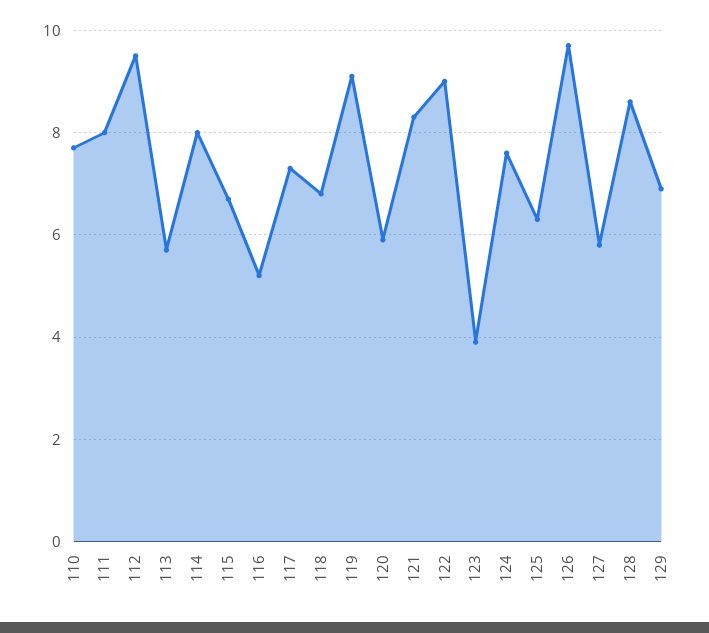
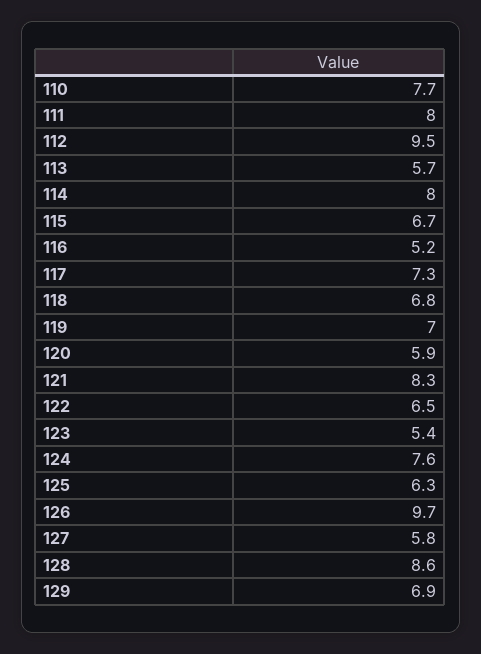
  {
    "110": 7.7,
    "111": 8,
    "112": 9.5,
    "113": 5.7,
    "114": 8,
    "115": 6.7,
    "116": 5.2,
    "117": 7.3,
    "118": 6.8,
-   "119": 9,
+   "119": 7,
    "120": 5.9,
    "121": 8.3,
-   "122": 9,
+   "122": 6.5,
-   "123": 4,
+   "123": 5.4,
    "124": 7.6,
    "125": 6.3,
    "126": 9.7,
    "127": 5.8,
    "128": 8.6,
    "129": 6.9
  }

